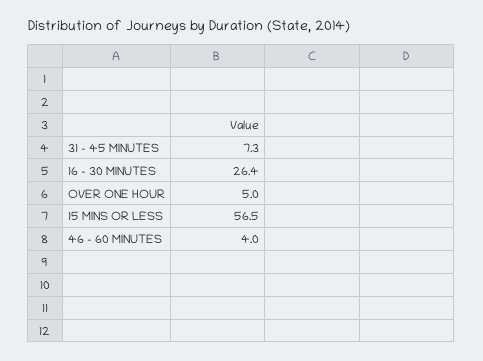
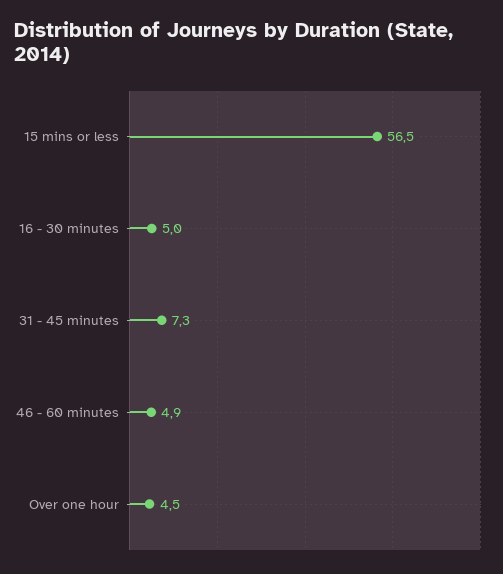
  {
    "31 - 45 MINUTES": 7.3,
-   "16 - 30 MINUTES": 26.4,
+   "16 - 30 MINUTES": 5,
-   "OVER ONE HOUR": 5,
+   "OVER ONE HOUR": 4.5,
    "15 MINS OR LESS": 56.5,
-   "46 - 60 MINUTES": 4
+   "46 - 60 MINUTES": 4.9
  }

